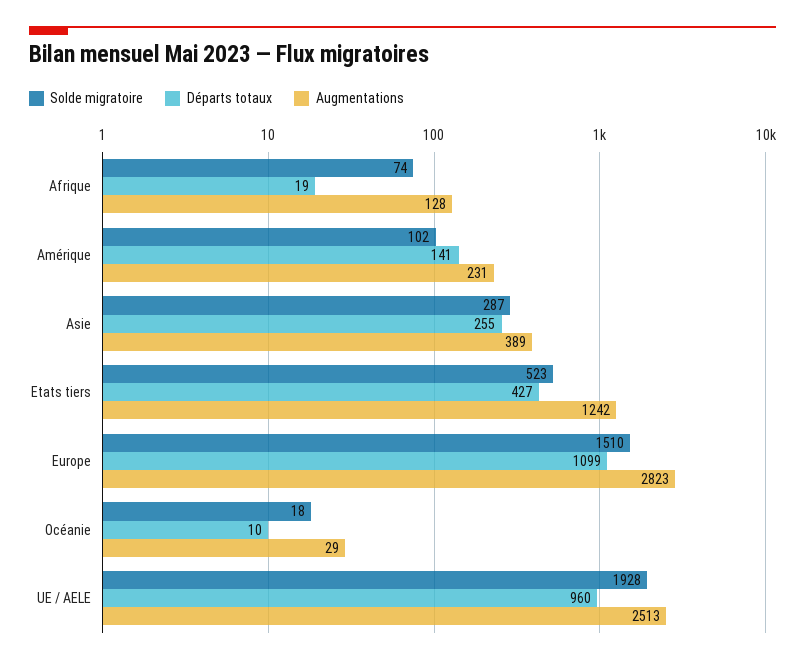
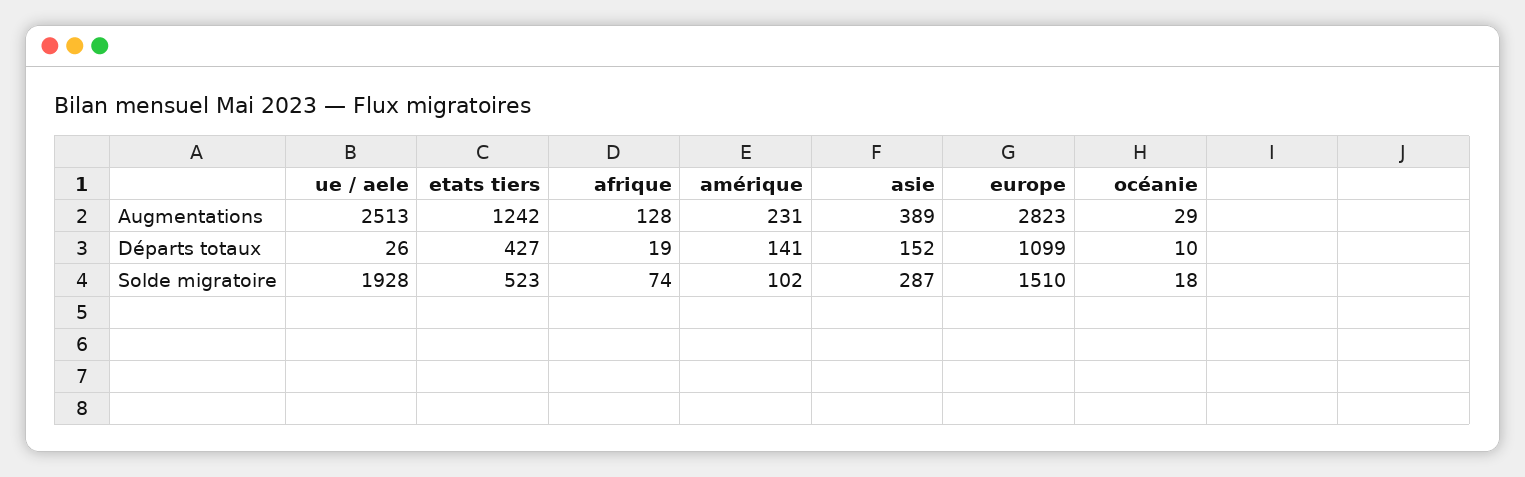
  {
    "Solde migratoire": {
      "Afrique": 74,
      "Amérique": 102,
      "Asie": 287,
      "Etats tiers": 523,
      "Europe": 1510,
      "Océanie": 18,
      "UE / AELE": 1928
    },
    "Départs totaux": {
      "Afrique": 19,
      "Amérique": 141,
-     "Asie": 255,
+     "Asie": 152,
      "Etats tiers": 427,
      "Europe": 1099,
      "Océanie": 10,
-     "UE / AELE": 960
+     "UE / AELE": 26
    },
    "Augmentations": {
      "Afrique": 128,
      "Amérique": 231,
      "Asie": 389,
      "Etats tiers": 1242,
      "Europe": 2823,
      "Océanie": 29,
      "UE / AELE": 2513
    }
  }

